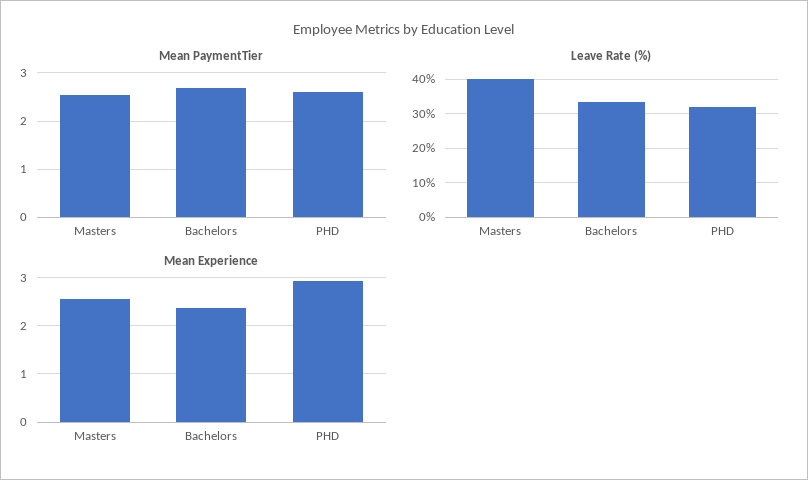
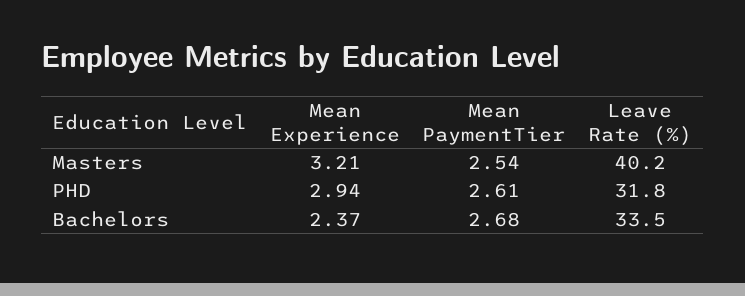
  {
    "Mean PaymentTier": {
      "Masters": 2.54,
      "Bachelors": 2.68,
      "PHD": 2.61
    },
    "Leave Rate (%)": {
      "Masters": 40.2,
      "Bachelors": 33.5,
      "PHD": 31.8
    },
    "Mean Experience": {
-     "Masters": 2.6,
+     "Masters": 3.21,
      "Bachelors": 2.37,
      "PHD": 2.94
    }
  }

